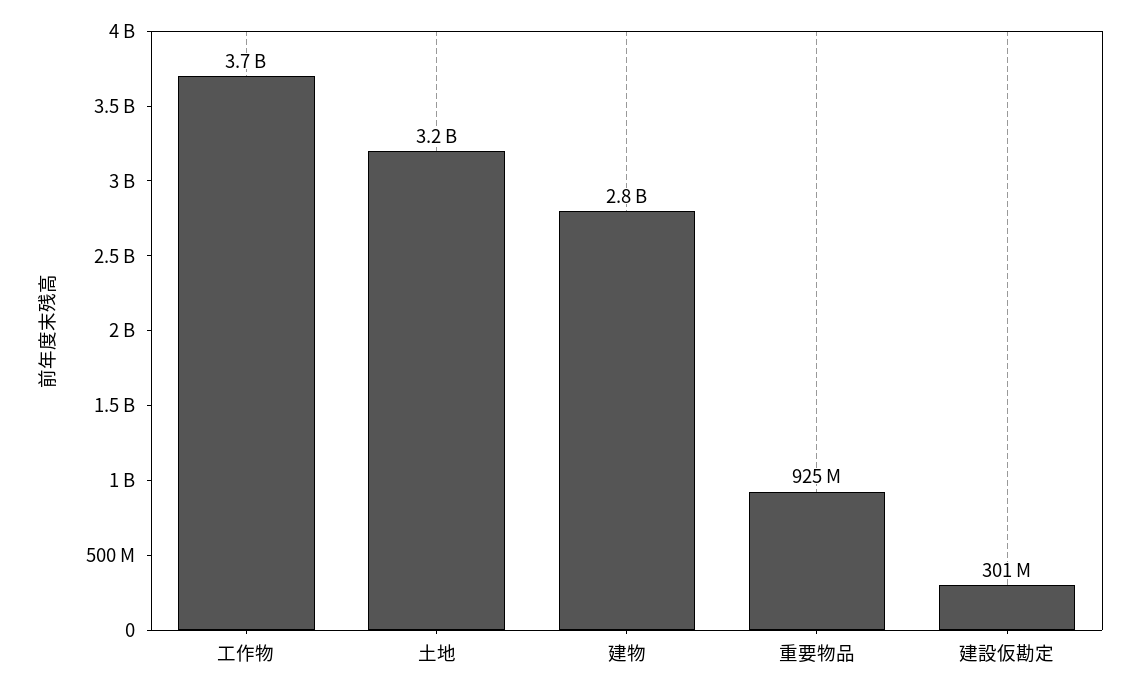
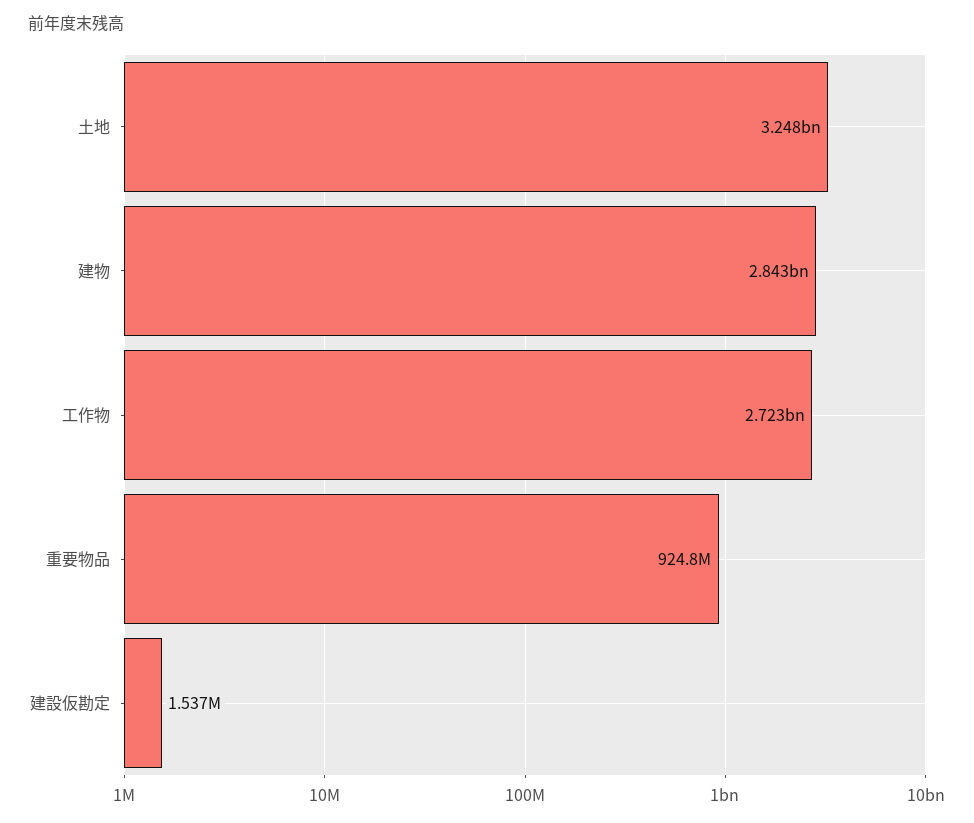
  {
-   "工作物": 3700000000,
+   "工作物": 2723000000,
    "土地": 3248000000,
    "建物": 2843000000,
    "重要物品": 924800000,
-   "建設仮勘定": 301000000
+   "建設仮勘定": 1537000
  }

